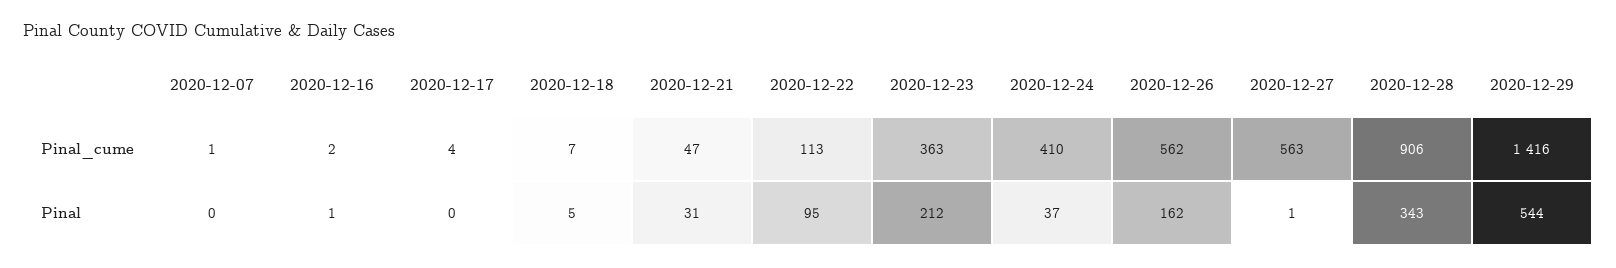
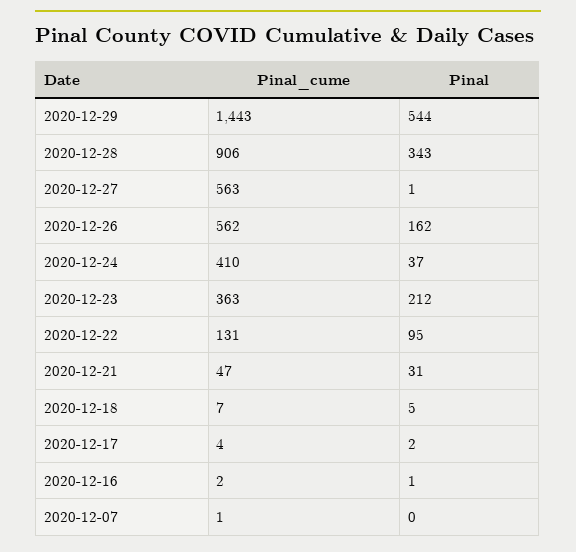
  {
    "2020-12-07": {
      "Pinal_cume": 1,
      "Pinal": 0
    },
    "2020-12-16": {
      "Pinal_cume": 2,
      "Pinal": 1
    },
    "2020-12-17": {
      "Pinal_cume": 4,
-     "Pinal": 0
+     "Pinal": 2
    },
    "2020-12-18": {
      "Pinal_cume": 7,
      "Pinal": 5
    },
    "2020-12-21": {
      "Pinal_cume": 47,
      "Pinal": 31
    },
    "2020-12-22": {
-     "Pinal_cume": 113,
+     "Pinal_cume": 131,
      "Pinal": 95
    },
    "2020-12-23": {
      "Pinal_cume": 363,
      "Pinal": 212
    },
    "2020-12-24": {
      "Pinal_cume": 410,
      "Pinal": 37
    },
    "2020-12-26": {
      "Pinal_cume": 562,
      "Pinal": 162
    },
    "2020-12-27": {
      "Pinal_cume": 563,
      "Pinal": 1
    },
    "2020-12-28": {
      "Pinal_cume": 906,
      "Pinal": 343
    },
    "2020-12-29": {
-     "Pinal_cume": 1416,
+     "Pinal_cume": 1443,
      "Pinal": 544
    }
  }

